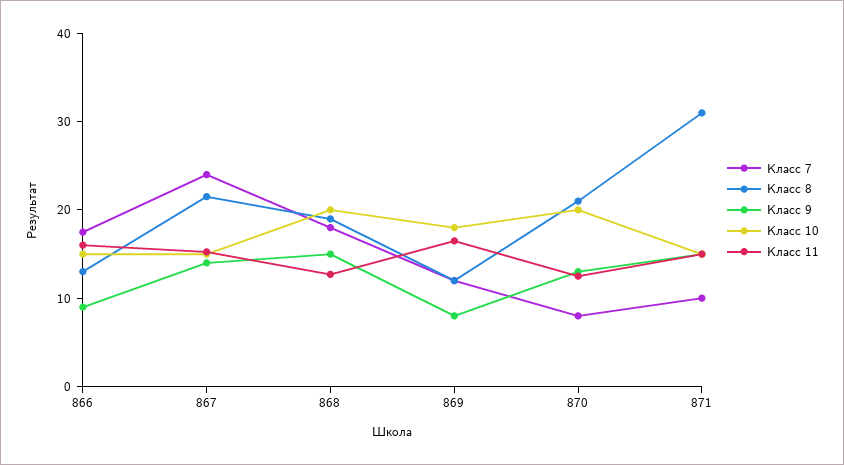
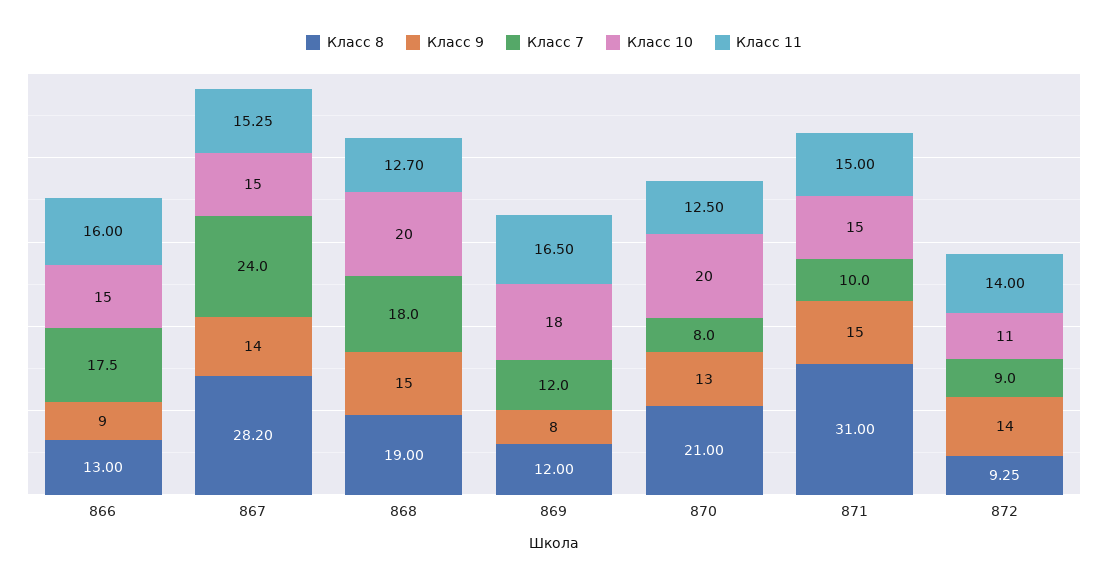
  {
    "Класс 7": {
      "866": 17.5,
      "867": 24,
      "868": 18,
      "869": 12,
      "870": 8,
-     "871": 10
+     "871": 10,
+     "872": 9
    },
    "Класс 8": {
      "866": 13,
-     "867": 22,
+     "867": 28.2,
      "868": 19,
      "869": 12,
      "870": 21,
-     "871": 31
+     "871": 31,
+     "872": 9.25
    },
    "Класс 9": {
      "866": 9,
      "867": 14,
      "868": 15,
      "869": 8,
      "870": 13,
-     "871": 15
+     "871": 15,
+     "872": 14
    },
    "Класс 10": {
      "866": 15,
      "867": 15,
      "868": 20,
      "869": 18,
      "870": 20,
-     "871": 15
+     "871": 15,
+     "872": 11
    },
    "Класс 11": {
      "866": 16,
      "867": 15.25,
      "868": 12.7,
      "869": 16.5,
      "870": 12.5,
-     "871": 15
+     "871": 15,
+     "872": 14
    }
  }

